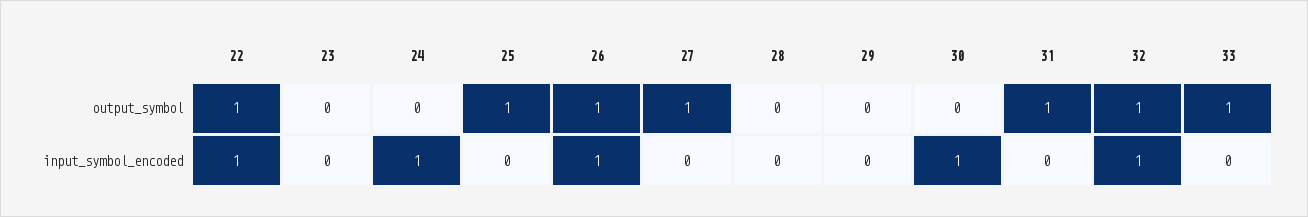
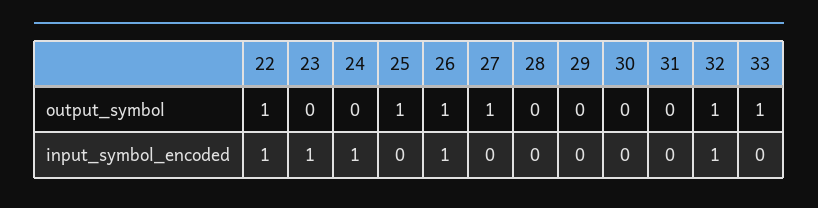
  {
    "22": {
      "output_symbol": 1,
      "input_symbol_encoded": 1
    },
    "23": {
      "output_symbol": 0,
-     "input_symbol_encoded": 0
+     "input_symbol_encoded": 1
    },
    "24": {
      "output_symbol": 0,
      "input_symbol_encoded": 1
    },
    "25": {
      "output_symbol": 1,
      "input_symbol_encoded": 0
    },
    "26": {
      "output_symbol": 1,
      "input_symbol_encoded": 1
    },
    "27": {
      "output_symbol": 1,
      "input_symbol_encoded": 0
    },
    "28": {
      "output_symbol": 0,
      "input_symbol_encoded": 0
    },
    "29": {
      "output_symbol": 0,
      "input_symbol_encoded": 0
    },
    "30": {
      "output_symbol": 0,
-     "input_symbol_encoded": 1
+     "input_symbol_encoded": 0
    },
    "31": {
-     "output_symbol": 1,
+     "output_symbol": 0,
      "input_symbol_encoded": 0
    },
    "32": {
      "output_symbol": 1,
      "input_symbol_encoded": 1
    },
    "33": {
      "output_symbol": 1,
      "input_symbol_encoded": 0
    }
  }

